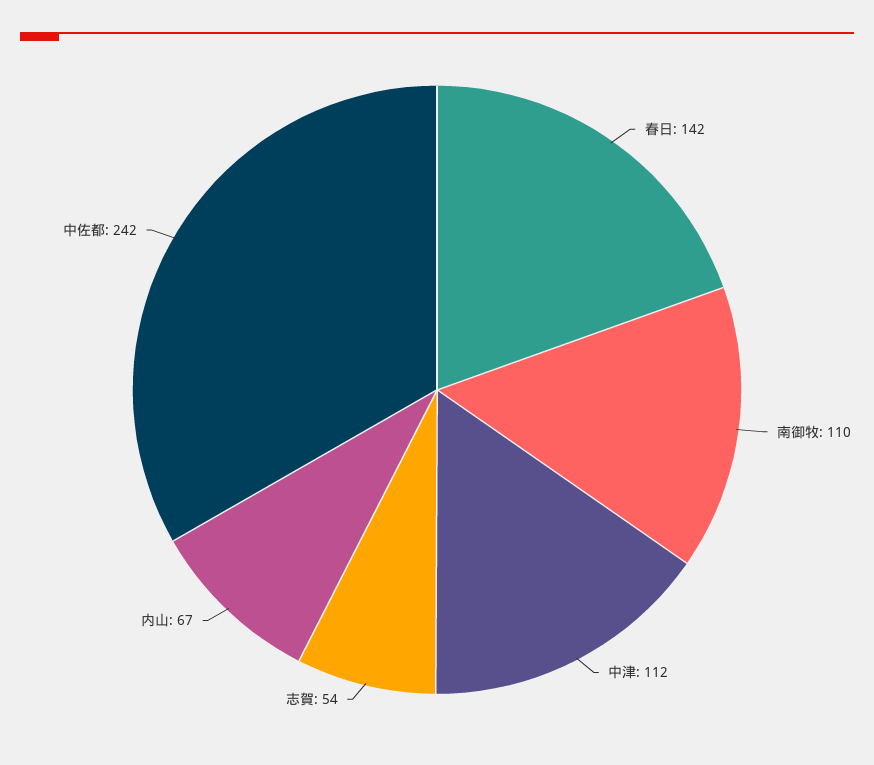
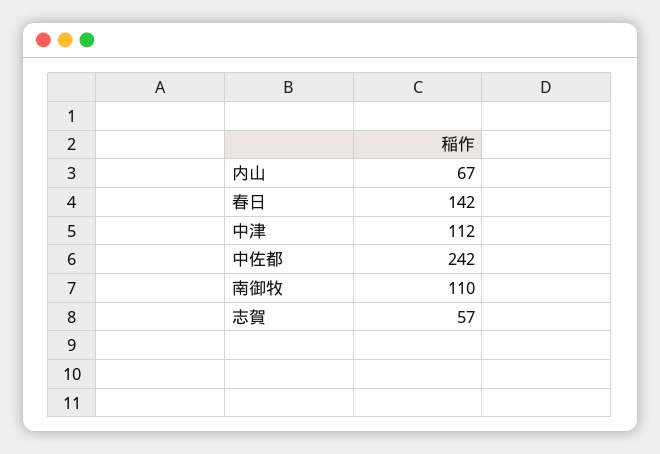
  {
    "春日": 142,
    "南御牧": 110,
    "中津": 112,
-   "志賀": 54,
+   "志賀": 57,
    "内山": 67,
    "中佐都": 242
  }

